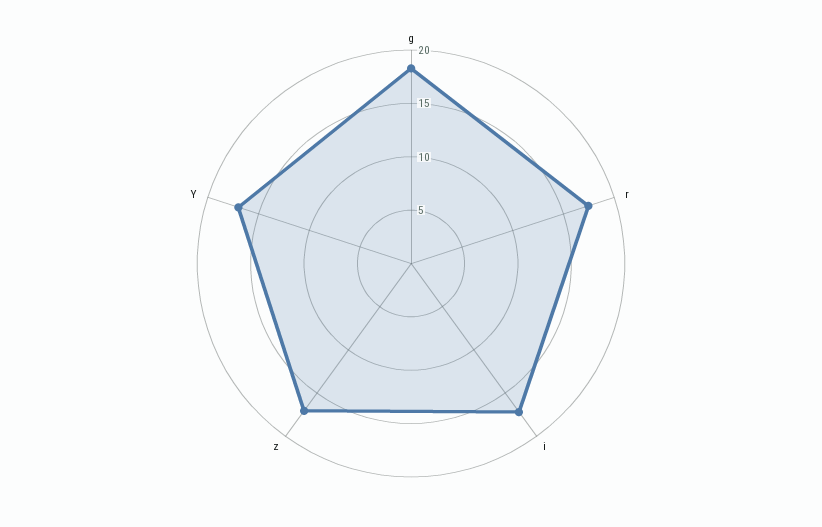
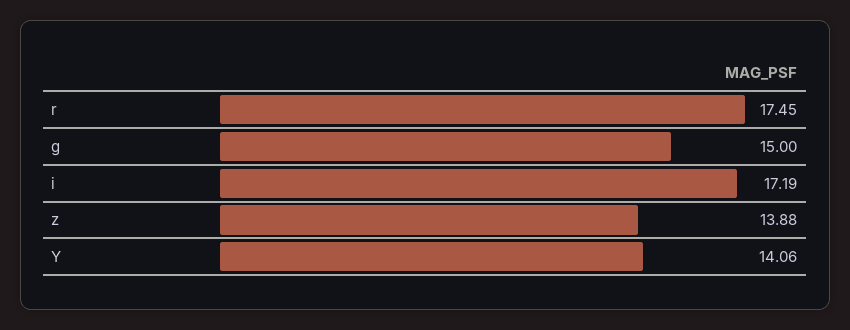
  {
-   "g": 18,
+   "g": 15,
    "r": 17.45,
    "i": 17.19,
-   "z": 17,
+   "z": 13.88,
-   "Y": 17
+   "Y": 14.06
  }

